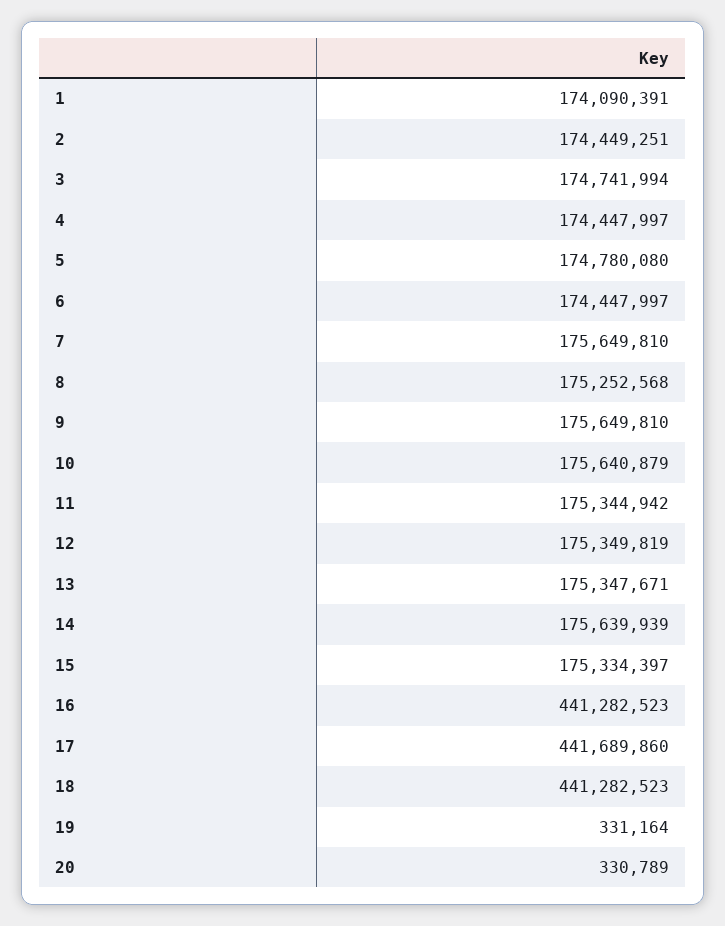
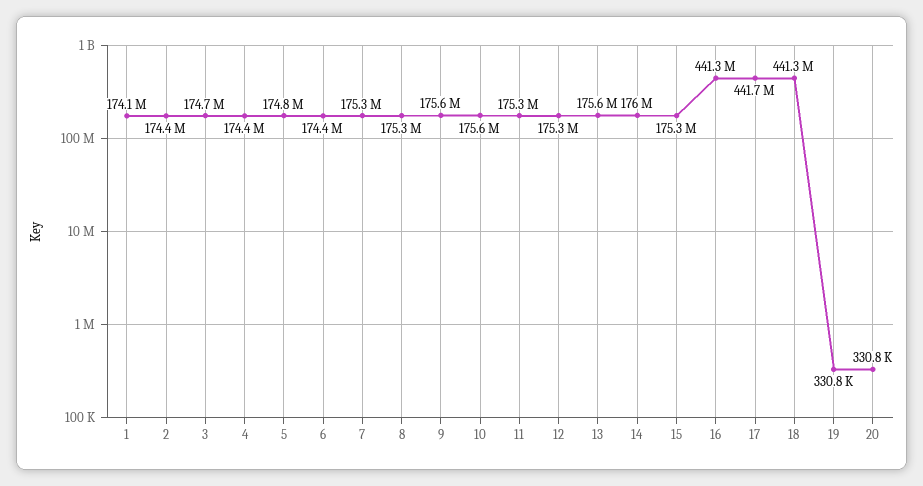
  {
    "1": 174090391,
    "2": 174449251,
    "3": 174741994,
    "4": 174447997,
    "5": 174780080,
    "6": 174447997,
-   "7": 175649810,
+   "7": 175300000,
    "8": 175252568,
    "9": 175649810,
    "10": 175640879,
    "11": 175344942,
    "12": 175349819,
-   "13": 175347671,
+   "13": 175600000,
-   "14": 175639939,
+   "14": 176000000,
    "15": 175334397,
    "16": 441282523,
    "17": 441689860,
    "18": 441282523,
-   "19": 331164,
+   "19": 330800,
    "20": 330789
  }

